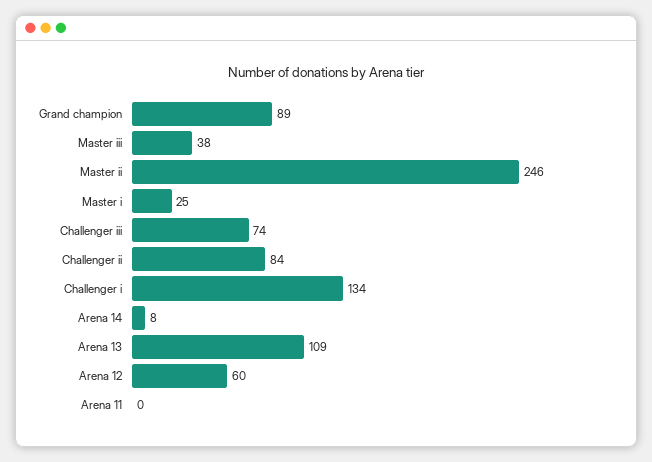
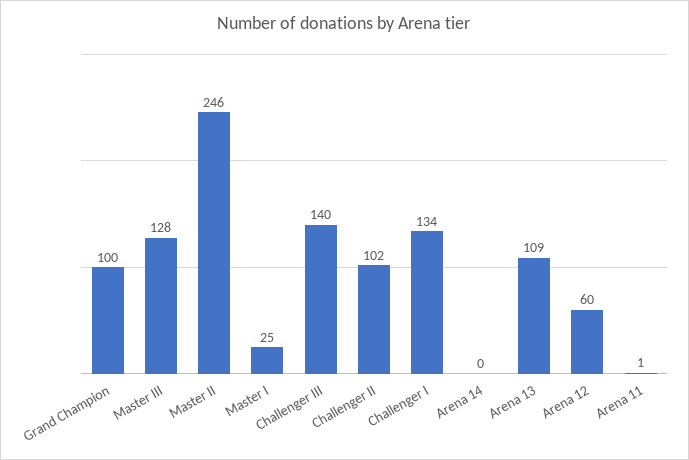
  {
-   "Grand champion": 89,
+   "Grand champion": 100,
-   "Master iii": 38,
+   "Master iii": 128,
    "Master ii": 246,
    "Master i": 25,
-   "Challenger iii": 74,
+   "Challenger iii": 140,
-   "Challenger ii": 84,
+   "Challenger ii": 102,
    "Challenger i": 134,
-   "Arena 14": 8,
+   "Arena 14": 0,
    "Arena 13": 109,
    "Arena 12": 60,
-   "Arena 11": 0
+   "Arena 11": 1
  }

